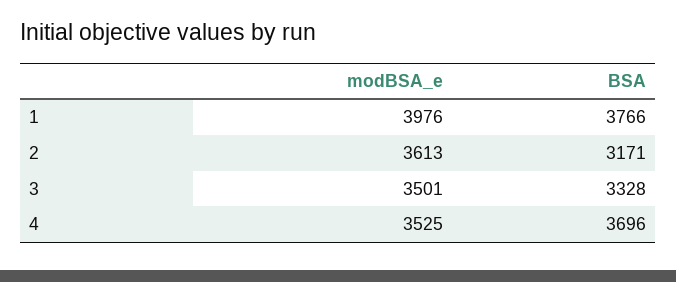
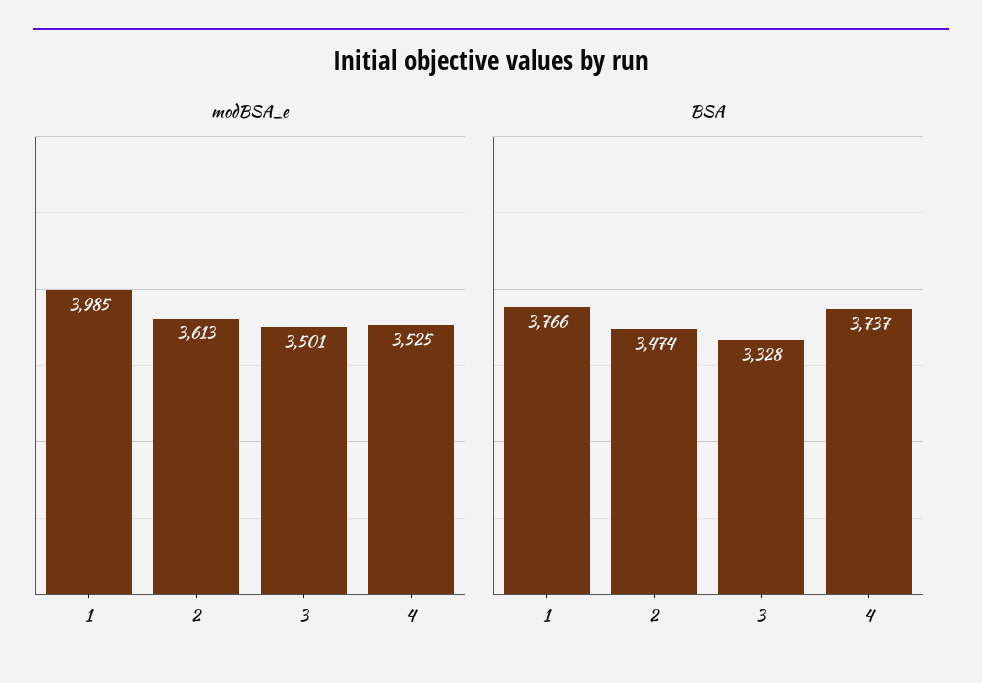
  {
    "modBSA_e": {
-     "1": 3976,
+     "1": 3985,
      "2": 3613,
      "3": 3501,
      "4": 3525
    },
    "BSA": {
      "1": 3766,
-     "2": 3171,
+     "2": 3474,
      "3": 3328,
-     "4": 3696
+     "4": 3737
    }
  }

